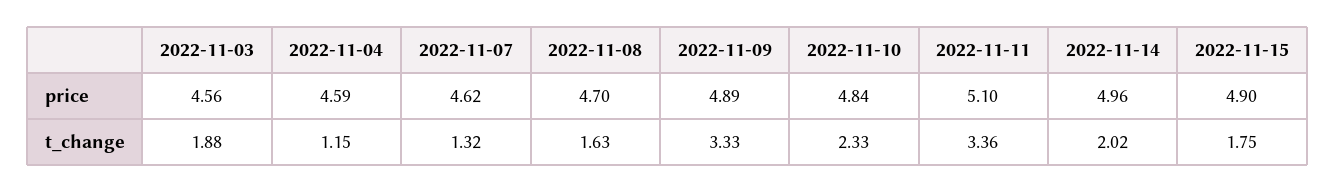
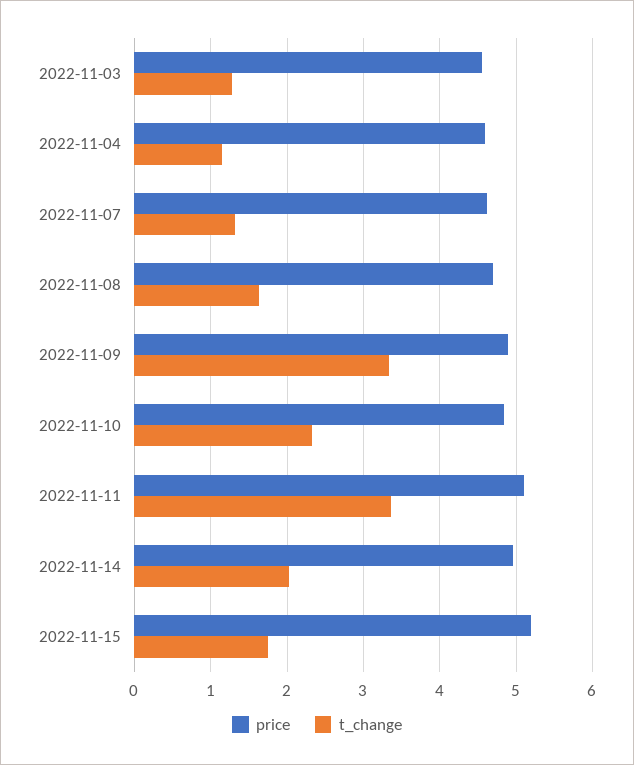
  {
    "price": {
      "2022-11-03": 4.56,
      "2022-11-04": 4.59,
      "2022-11-07": 4.62,
      "2022-11-08": 4.7,
      "2022-11-09": 4.89,
      "2022-11-10": 4.84,
      "2022-11-11": 5.1,
      "2022-11-14": 4.96,
-     "2022-11-15": 4.9
+     "2022-11-15": 5.2
    },
    "t_change": {
-     "2022-11-03": 1.88,
+     "2022-11-03": 1.3,
      "2022-11-04": 1.15,
      "2022-11-07": 1.32,
      "2022-11-08": 1.63,
      "2022-11-09": 3.33,
      "2022-11-10": 2.33,
      "2022-11-11": 3.36,
      "2022-11-14": 2.02,
      "2022-11-15": 1.75
    }
  }

